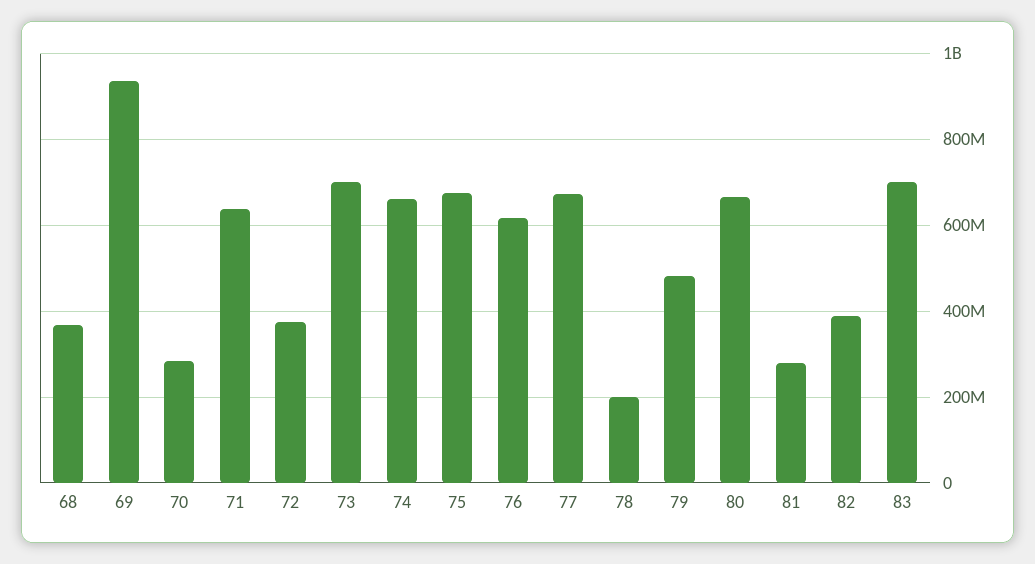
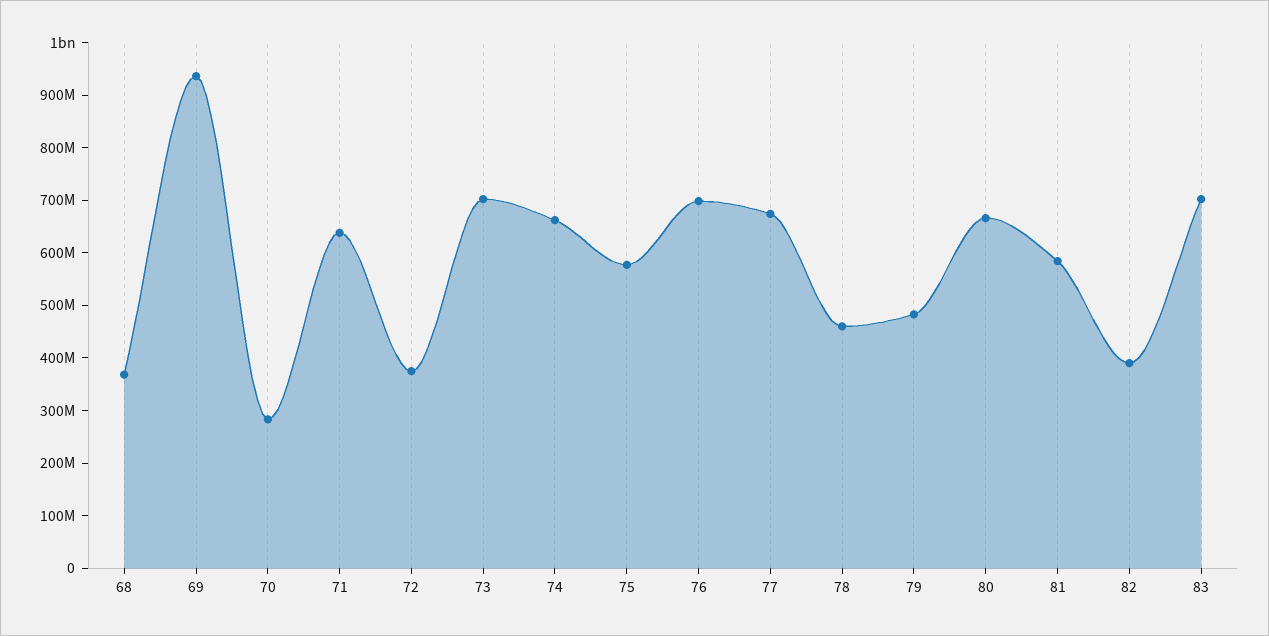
  {
    "68": 360000000,
    "69": 940000000,
    "70": 280000000,
    "71": 640000000,
    "72": 380000000,
    "73": 700000000,
    "74": 660000000,
-   "75": 680000000,
+   "75": 580000000,
-   "76": 620000000,
+   "76": 700000000,
    "77": 680000000,
-   "78": 200000000,
+   "78": 460000000,
    "79": 480000000,
    "80": 660000000,
-   "81": 280000000,
+   "81": 580000000,
    "82": 400000000,
    "83": 700000000
  }

